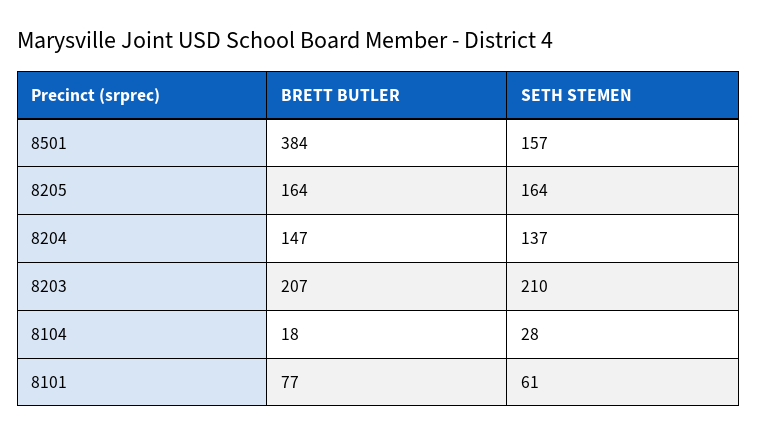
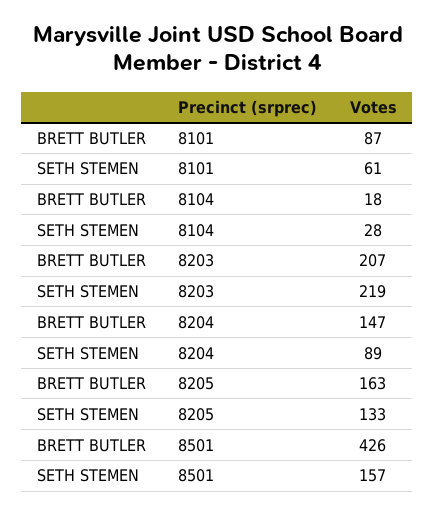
  {
    "BRETT BUTLER": {
-     "8501": 384,
+     "8501": 426,
-     "8205": 164,
+     "8205": 163,
      "8204": 147,
      "8203": 207,
      "8104": 18,
-     "8101": 77
+     "8101": 87
    },
    "SETH STEMEN": {
      "8501": 157,
-     "8205": 164,
+     "8205": 133,
-     "8204": 137,
+     "8204": 89,
-     "8203": 210,
+     "8203": 219,
      "8104": 28,
      "8101": 61
    }
  }

